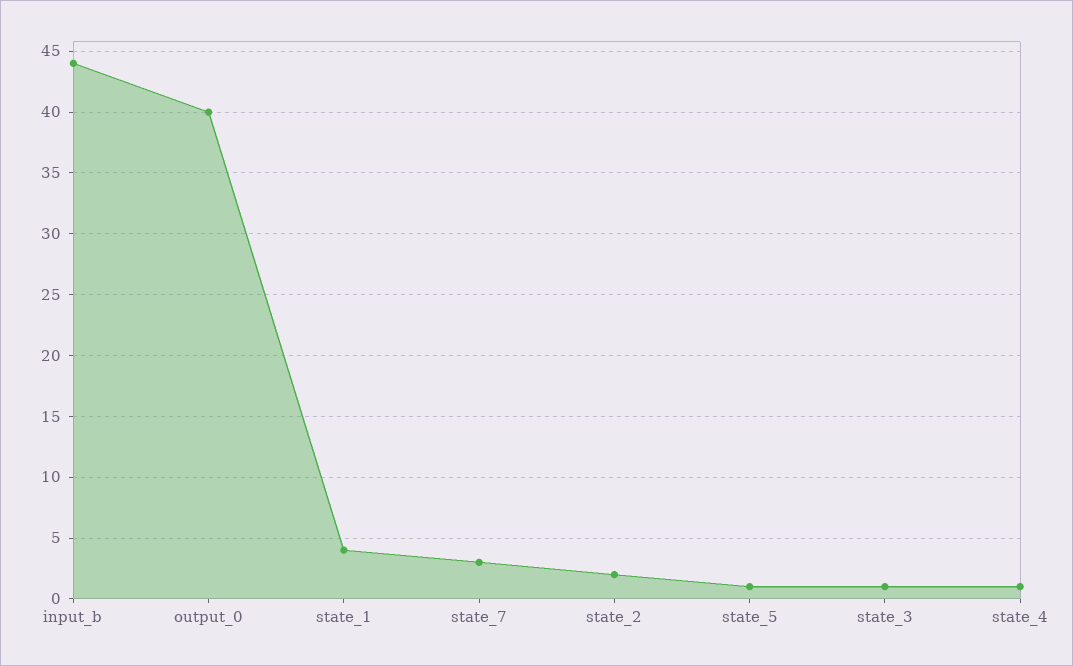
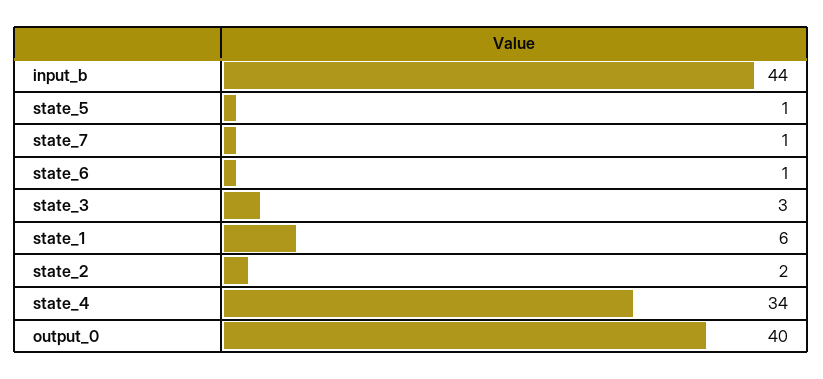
  {
    "input_b": 44,
    "output_0": 40,
-   "state_1": 4,
+   "state_1": 6,
-   "state_7": 3,
+   "state_7": 1,
    "state_2": 2,
    "state_5": 1,
-   "state_3": 1,
+   "state_3": 3,
-   "state_4": 1
+   "state_4": 34,
+   "state_6": 1
  }

